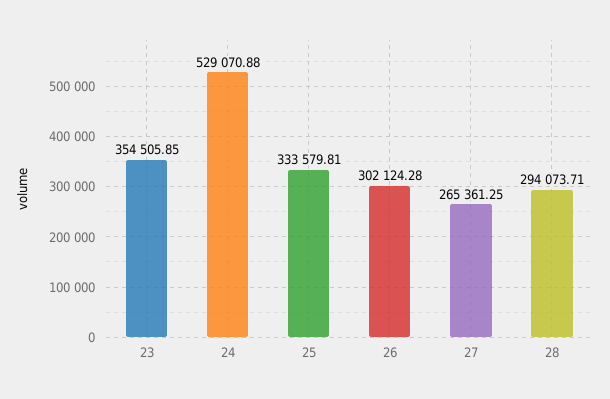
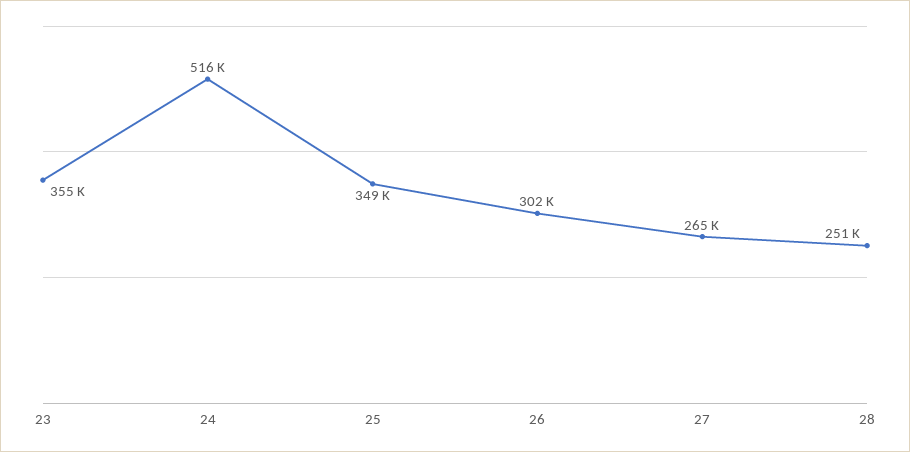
  {
    "23": 354505.85,
-   "24": 529070.88,
+   "24": 516000,
-   "25": 333579.81,
+   "25": 349000,
    "26": 302124.28,
    "27": 265361.25,
-   "28": 294073.71
+   "28": 251000
  }

